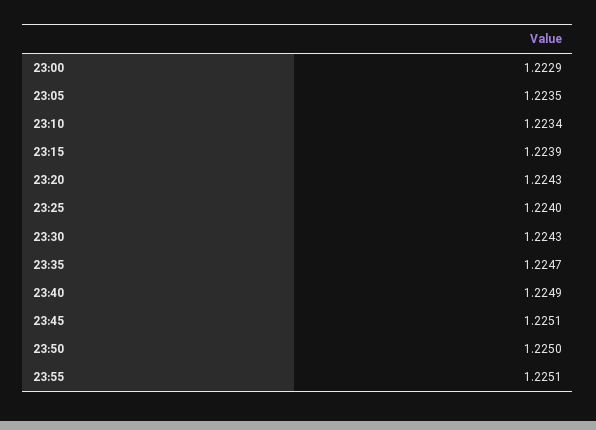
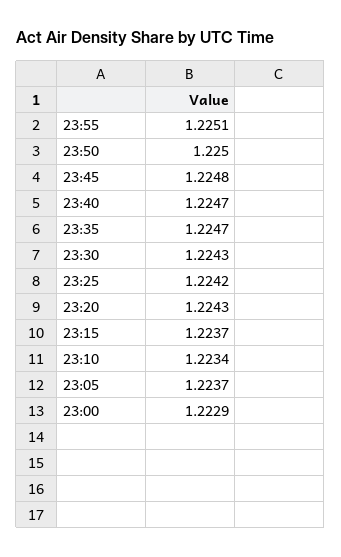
  {
    "23:00": 1.2229,
-   "23:05": 1.2235,
+   "23:05": 1.2237,
    "23:10": 1.2234,
-   "23:15": 1.2239,
+   "23:15": 1.2237,
    "23:20": 1.2243,
-   "23:25": 1.224,
+   "23:25": 1.2242,
    "23:30": 1.2243,
    "23:35": 1.2247,
-   "23:40": 1.2249,
+   "23:40": 1.2247,
-   "23:45": 1.2251,
+   "23:45": 1.2248,
    "23:50": 1.225,
    "23:55": 1.2251
  }

